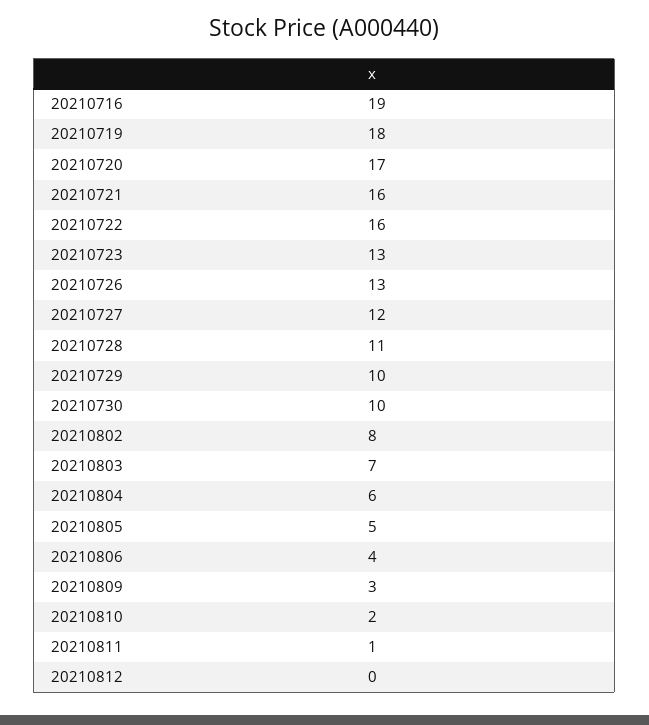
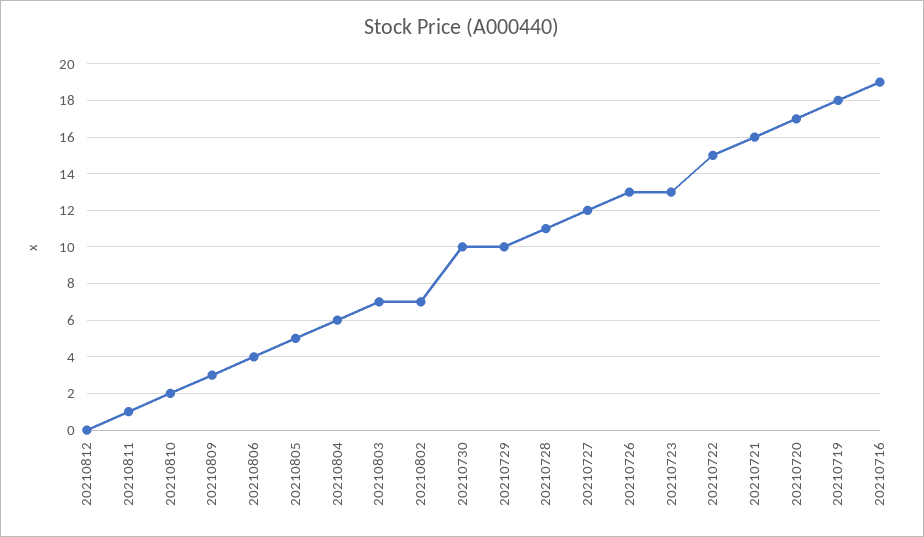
  {
    "20210716": 19,
    "20210719": 18,
    "20210720": 17,
    "20210721": 16,
-   "20210722": 16,
+   "20210722": 15,
    "20210723": 13,
    "20210726": 13,
    "20210727": 12,
    "20210728": 11,
    "20210729": 10,
    "20210730": 10,
-   "20210802": 8,
+   "20210802": 7,
    "20210803": 7,
    "20210804": 6,
    "20210805": 5,
    "20210806": 4,
    "20210809": 3,
    "20210810": 2,
    "20210811": 1,
    "20210812": 0
  }

